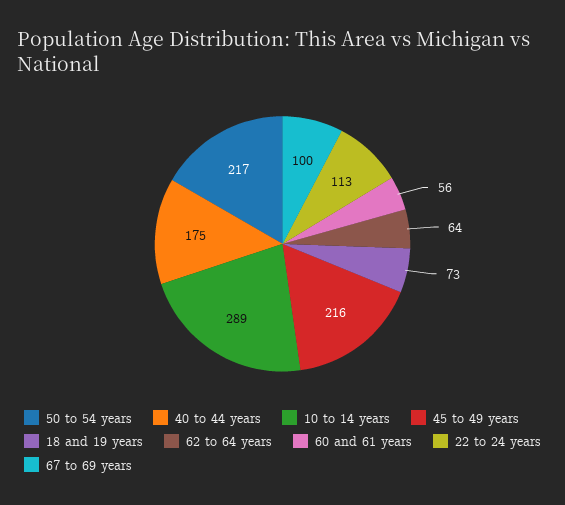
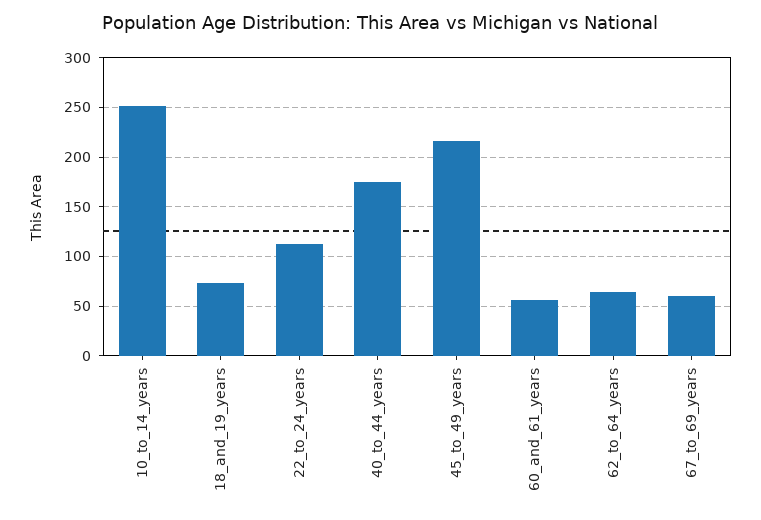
  {
-   "50 to 54 years": 217,
    "40 to 44 years": 175,
-   "10 to 14 years": 289,
+   "10 to 14 years": 250,
    "45 to 49 years": 216,
    "18 and 19 years": 73,
    "62 to 64 years": 64,
    "60 and 61 years": 56,
    "22 to 24 years": 113,
-   "67 to 69 years": 100
+   "67 to 69 years": 60
  }

